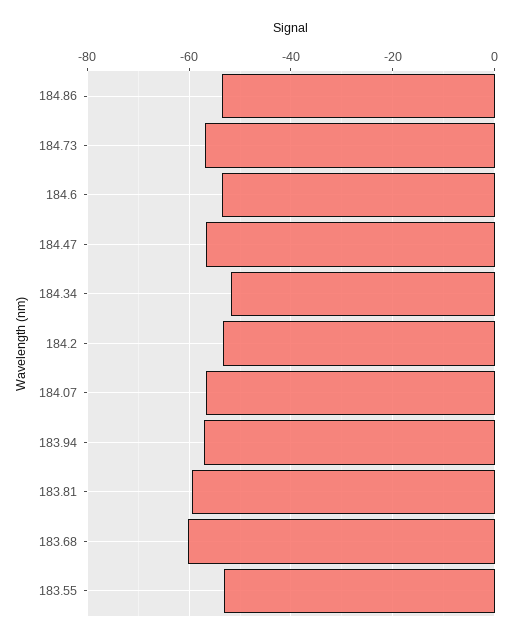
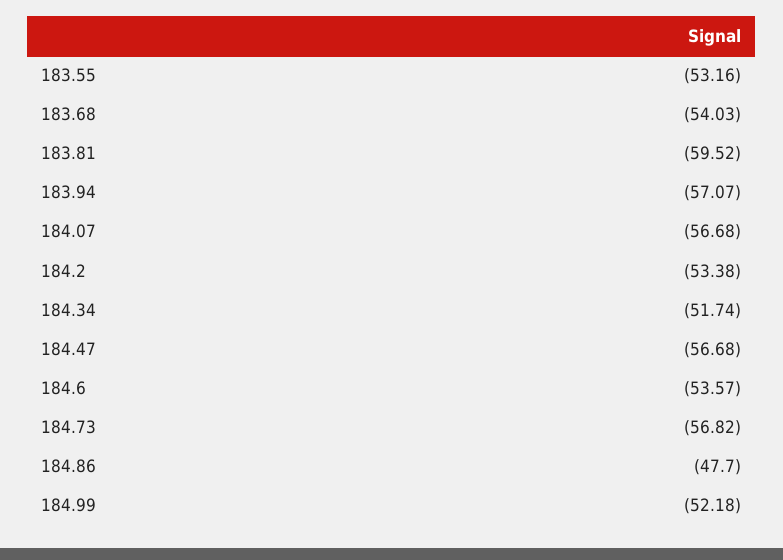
  {
-   "184.86": -54,
+   "184.86": -47.7,
    "184.73": -56.82,
    "184.6": -53.57,
    "184.47": -56.68,
    "184.34": -51.74,
    "184.2": -53.38,
    "184.07": -56.68,
    "183.94": -57.07,
    "183.81": -59.52,
-   "183.68": -60,
+   "183.68": -54.03,
-   "183.55": -53.16
+   "183.55": -53.16,
+   "184.99": -52.18
  }

